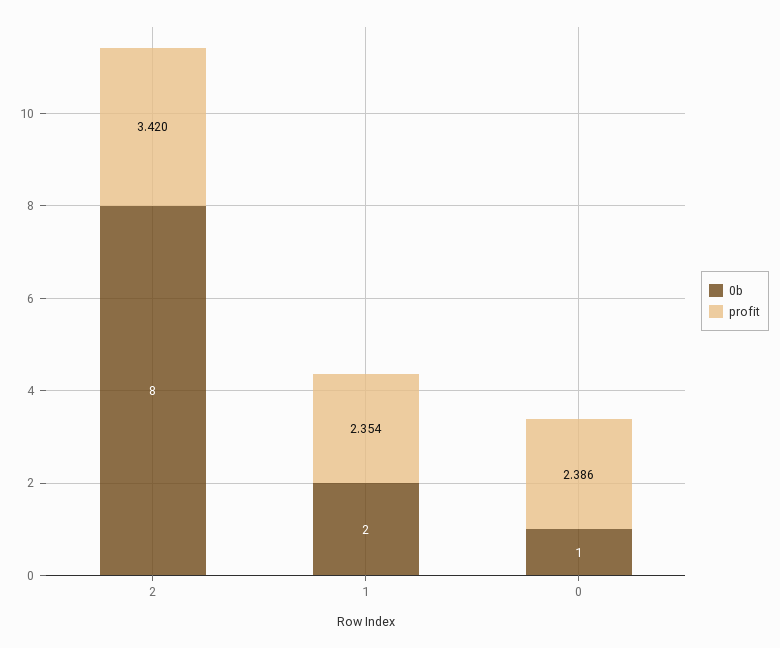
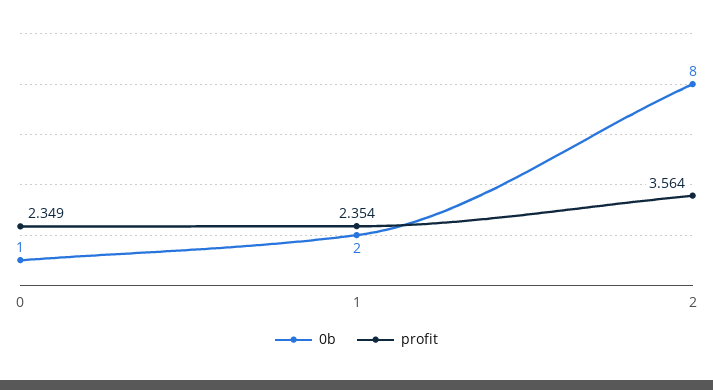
  {
    "0b": {
      "2": 8,
      "1": 2,
      "0": 1
    },
    "profit": {
-     "2": 3.42,
+     "2": 3.564,
      "1": 2.354,
-     "0": 2.386
+     "0": 2.349
    }
  }

